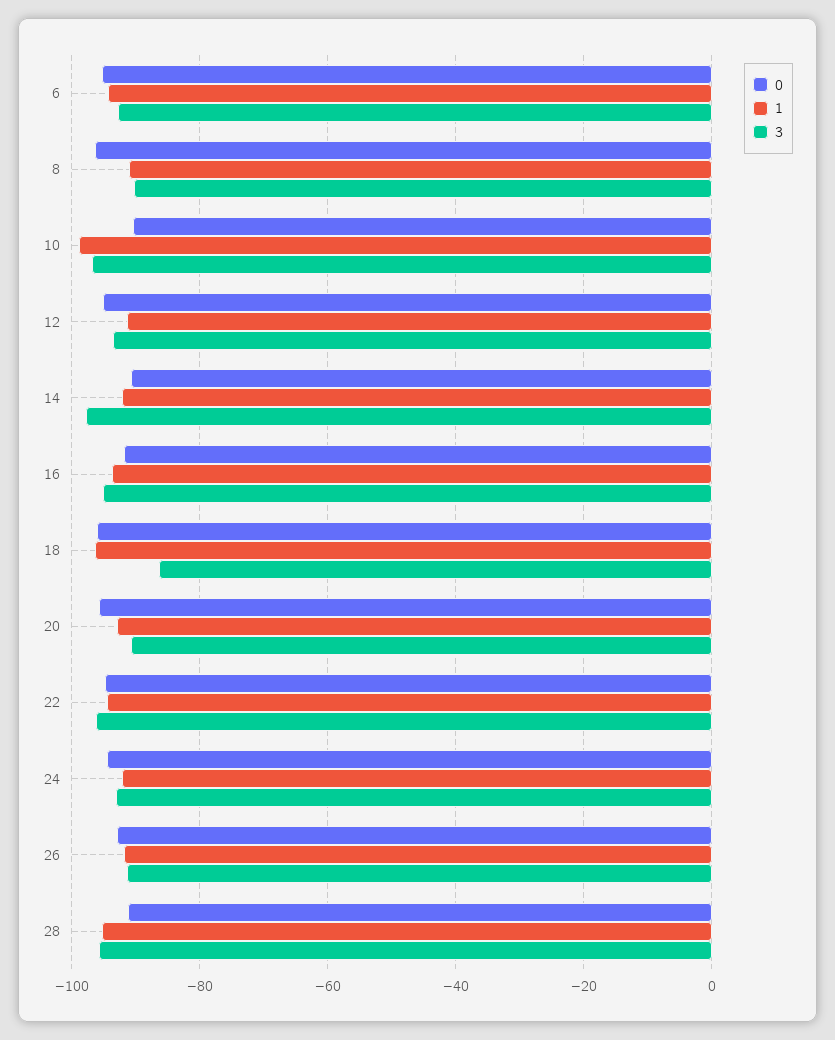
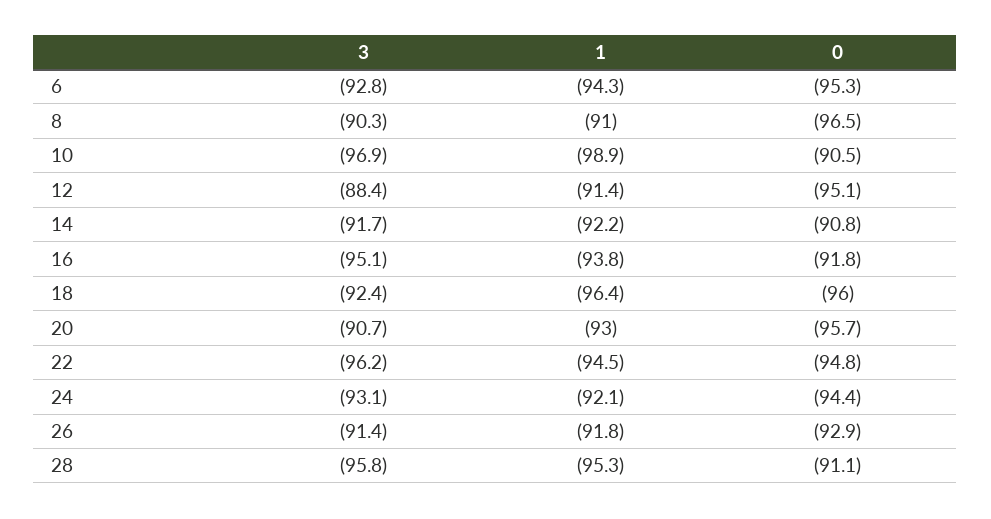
  {
    "0": {
      "6": -95.3,
      "8": -96.5,
      "10": -90.5,
      "12": -95.1,
      "14": -90.8,
      "16": -91.8,
      "18": -96,
      "20": -95.7,
      "22": -94.8,
      "24": -94.4,
      "26": -92.9,
      "28": -91.1
    },
    "1": {
      "6": -94.3,
      "8": -91,
      "10": -98.9,
      "12": -91.4,
      "14": -92.2,
      "16": -93.8,
      "18": -96.4,
      "20": -93,
      "22": -94.5,
      "24": -92.1,
      "26": -91.8,
      "28": -95.3
    },
    "3": {
      "6": -92.8,
      "8": -90.3,
      "10": -96.9,
-     "12": -94,
+     "12": -88.4,
-     "14": -98,
+     "14": -91.7,
      "16": -95.1,
-     "18": -86,
+     "18": -92.4,
      "20": -90.7,
      "22": -96.2,
      "24": -93.1,
      "26": -91.4,
      "28": -95.8
    }
  }

